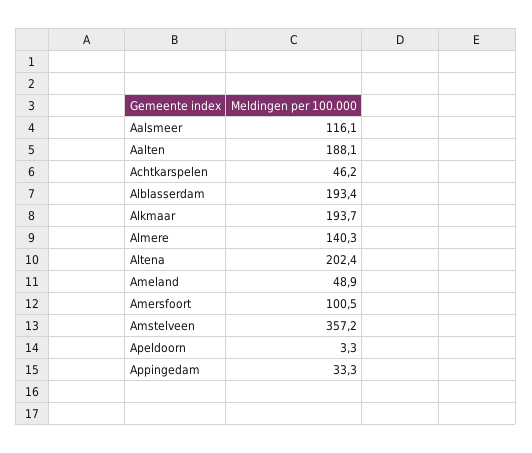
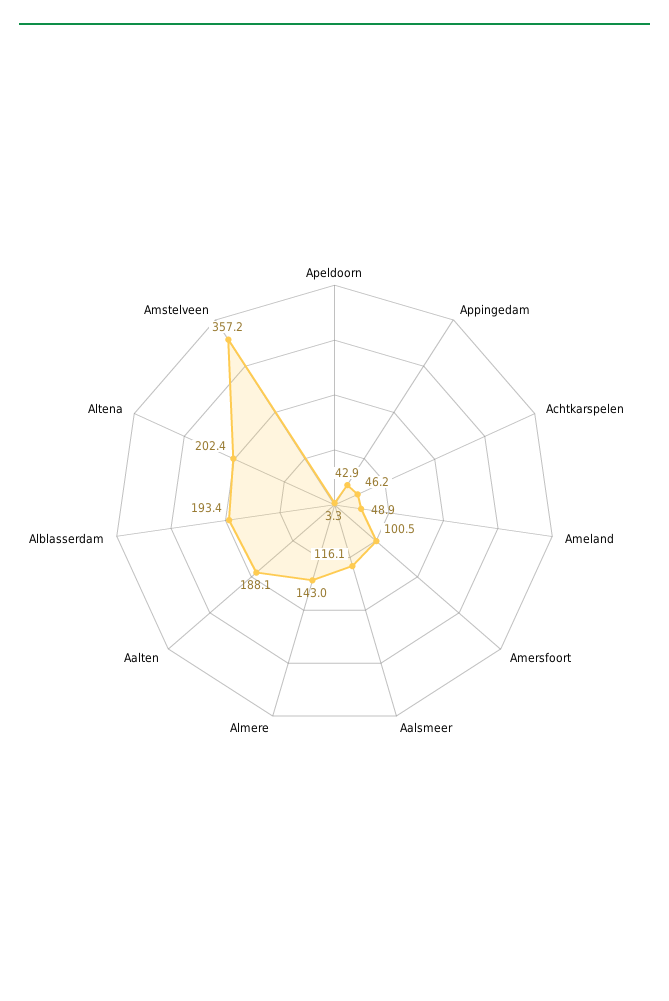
  {
    "Aalsmeer": 116.1,
    "Aalten": 188.1,
    "Achtkarspelen": 46.2,
    "Alblasserdam": 193.4,
-   "Alkmaar": 193.7,
-   "Almere": 140.3,
+   "Almere": 143,
    "Altena": 202.4,
    "Ameland": 48.9,
    "Amersfoort": 100.5,
    "Amstelveen": 357.2,
    "Apeldoorn": 3.3,
-   "Appingedam": 33.3
+   "Appingedam": 42.9
  }

